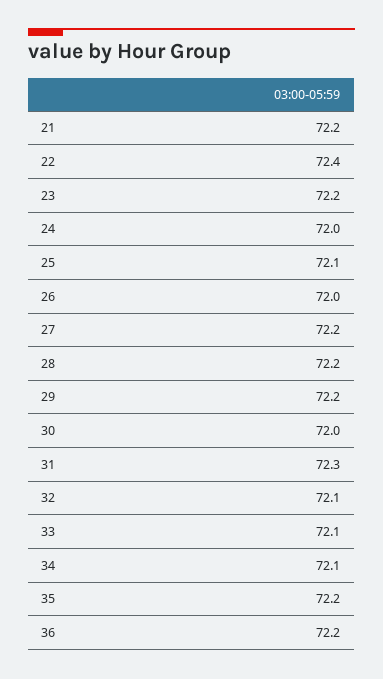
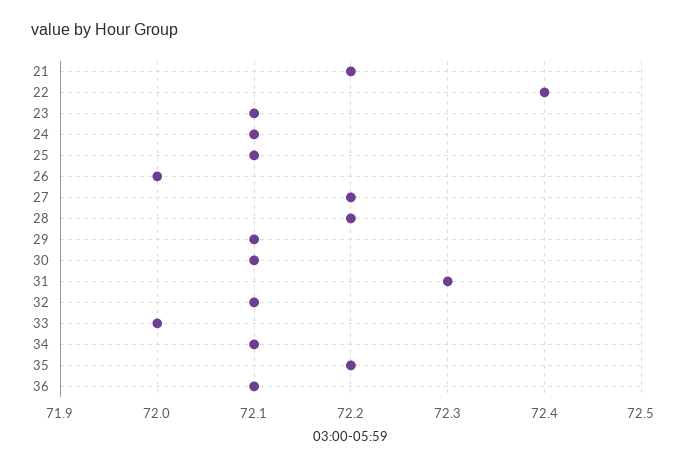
  {
    "21": 72.2,
    "22": 72.4,
-   "23": 72.2,
+   "23": 72.1,
-   "24": 72,
+   "24": 72.1,
    "25": 72.1,
    "26": 72,
    "27": 72.2,
    "28": 72.2,
-   "29": 72.2,
+   "29": 72.1,
-   "30": 72,
+   "30": 72.1,
    "31": 72.3,
    "32": 72.1,
-   "33": 72.1,
+   "33": 72,
    "34": 72.1,
    "35": 72.2,
-   "36": 72.2
+   "36": 72.1
  }

